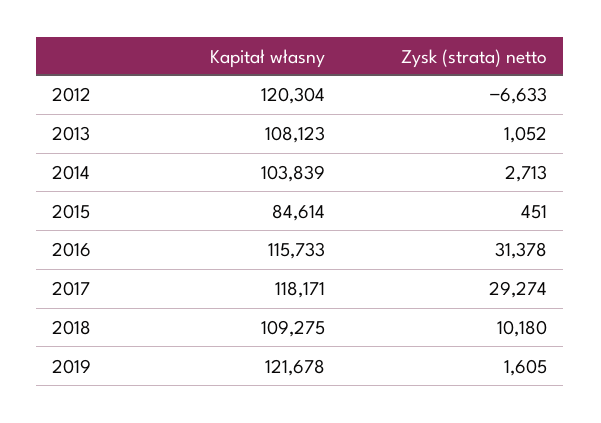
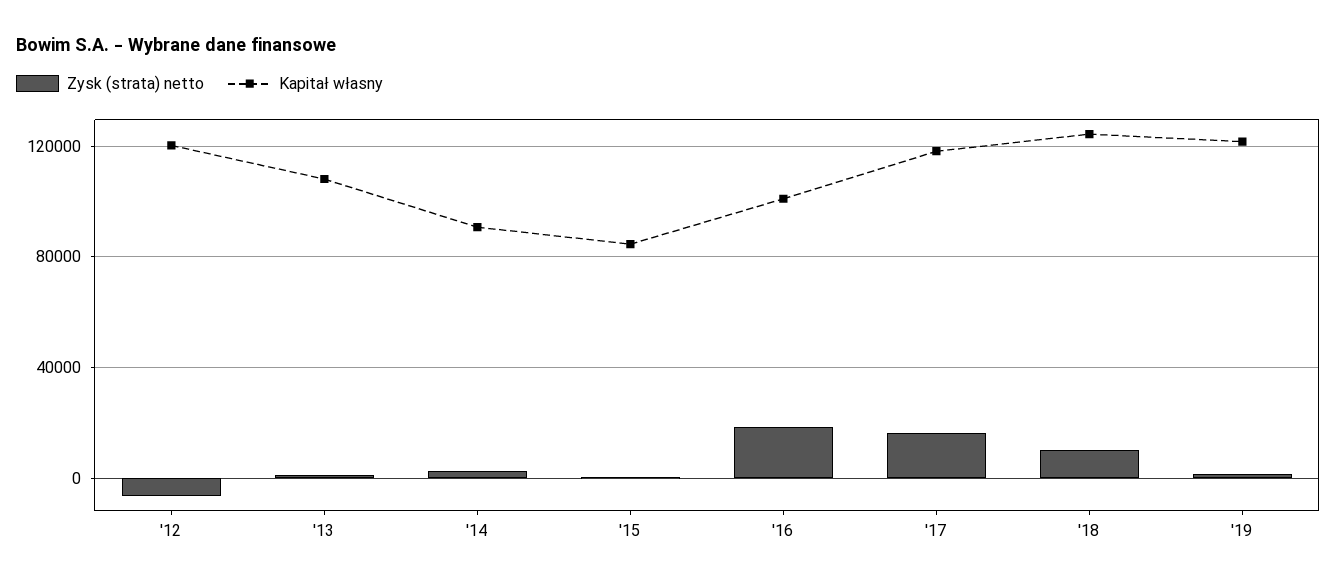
  {
    "Kapitał własny": {
      "2012": 120304,
      "2013": 108123,
-     "2014": 103839,
+     "2014": 90000,
      "2015": 84614,
-     "2016": 115733,
+     "2016": 100000,
      "2017": 118171,
-     "2018": 109275,
+     "2018": 125000,
      "2019": 121678
    },
    "Zysk (strata) netto": {
      "2012": -6633,
      "2013": 1052,
      "2014": 2713,
      "2015": 451,
-     "2016": 31378,
+     "2016": 20000,
-     "2017": 29274,
+     "2017": 15000,
      "2018": 10180,
      "2019": 1605
    }
  }

